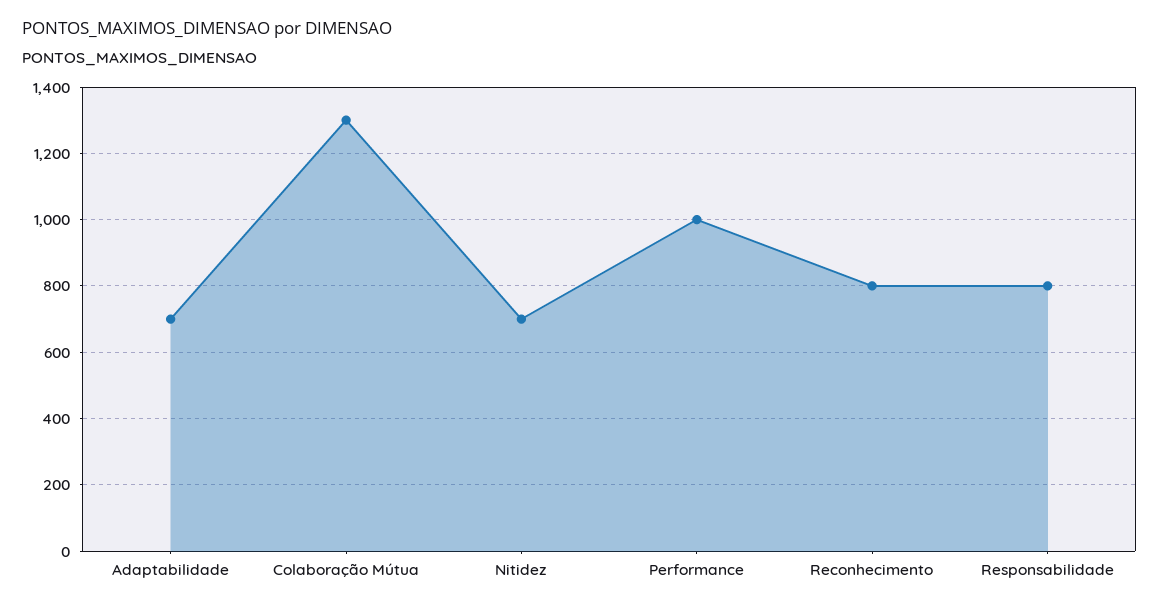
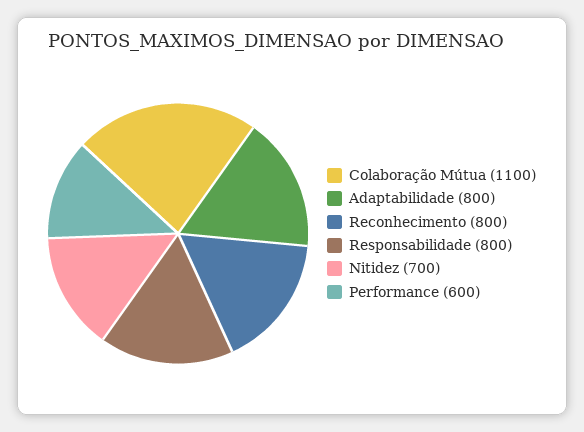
  {
-   "Adaptabilidade": 700,
+   "Adaptabilidade": 800,
-   "Colaboração Mútua": 1300,
+   "Colaboração Mútua": 1100,
    "Nitidez": 700,
-   "Performance": 1000,
+   "Performance": 600,
    "Reconhecimento": 800,
    "Responsabilidade": 800
  }

